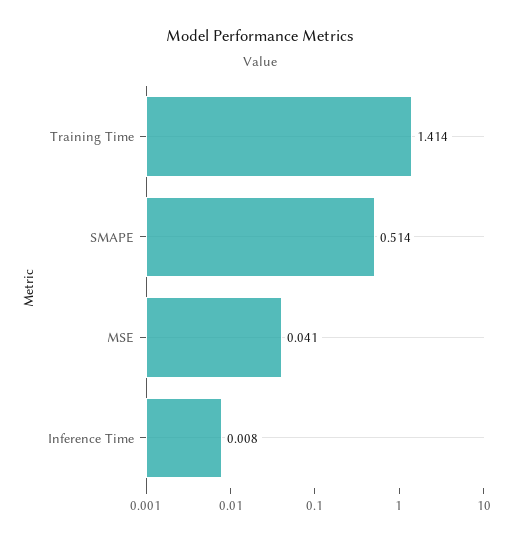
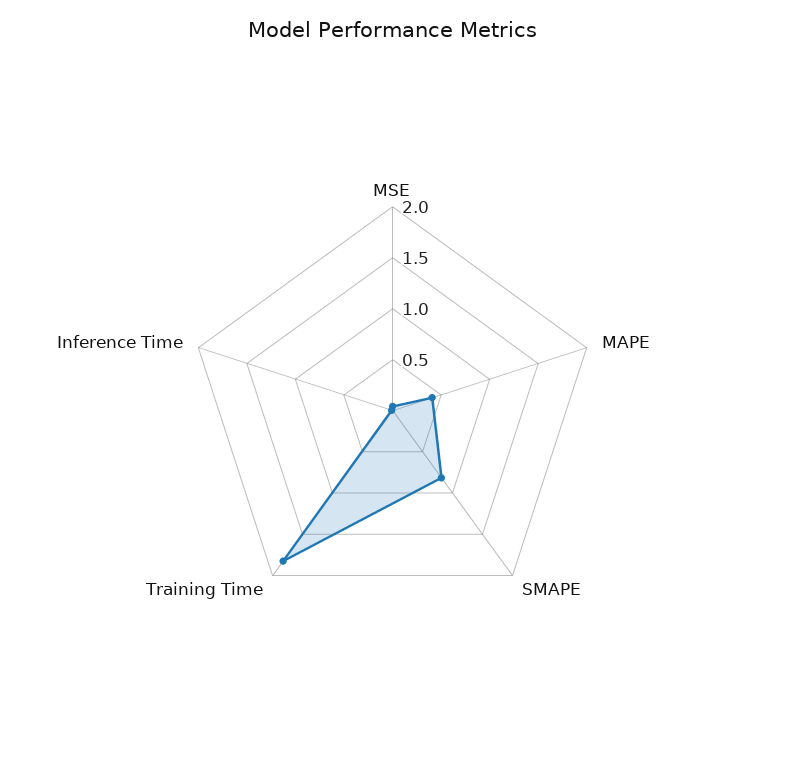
  {
-   "Training Time": 1.414,
+   "Training Time": 1.8,
-   "SMAPE": 0.514,
+   "SMAPE": 0.8,
    "MSE": 0.041,
-   "Inference Time": 0.008
+   "Inference Time": 0.008,
+   "MAPE": 0.4
  }

